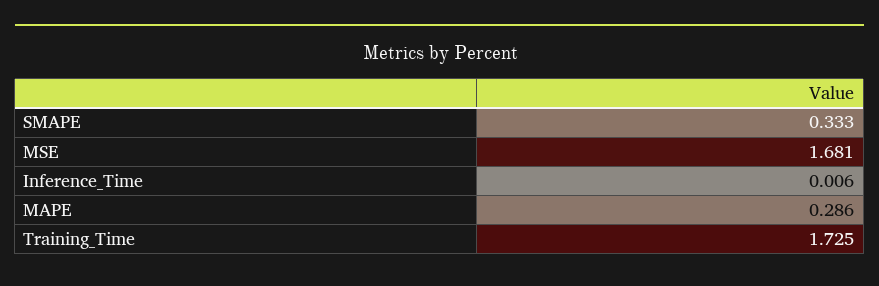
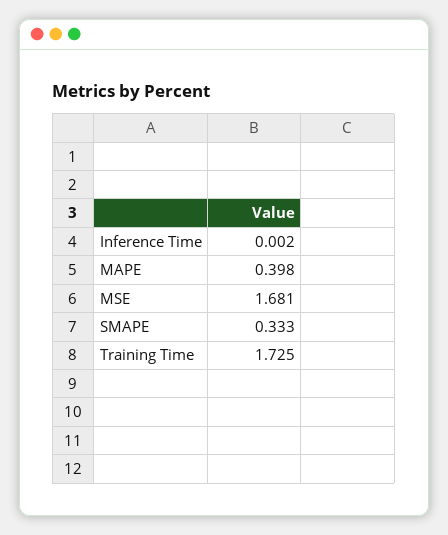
  {
    "SMAPE": 0.333,
    "MSE": 1.681,
-   "Inference_Time": 0.006,
+   "Inference_Time": 0.002,
-   "MAPE": 0.286,
+   "MAPE": 0.398,
    "Training_Time": 1.725
  }

